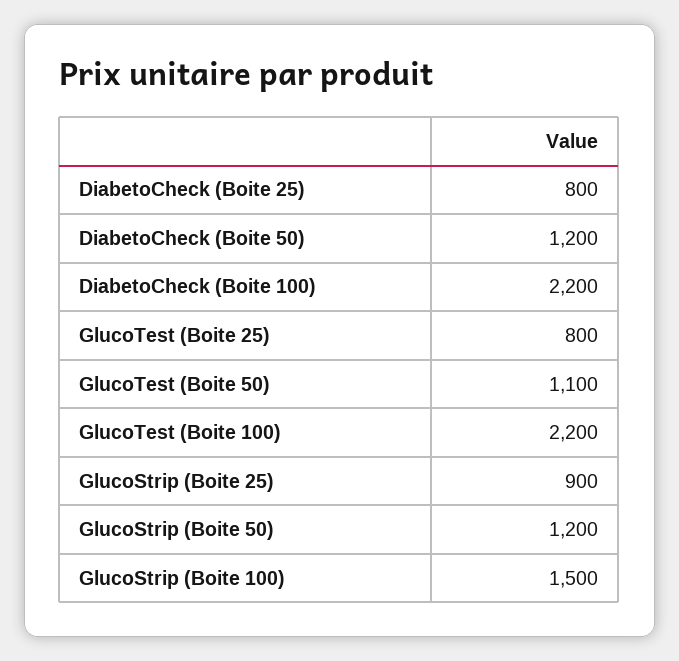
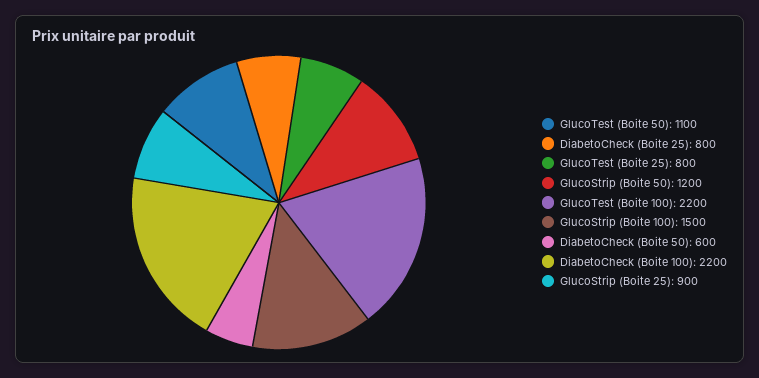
  {
    "DiabetoCheck (Boite 25)": 800,
-   "DiabetoCheck (Boite 50)": 1200,
+   "DiabetoCheck (Boite 50)": 600,
    "DiabetoCheck (Boite 100)": 2200,
    "GlucoTest (Boite 25)": 800,
    "GlucoTest (Boite 50)": 1100,
    "GlucoTest (Boite 100)": 2200,
    "GlucoStrip (Boite 25)": 900,
    "GlucoStrip (Boite 50)": 1200,
    "GlucoStrip (Boite 100)": 1500
  }

